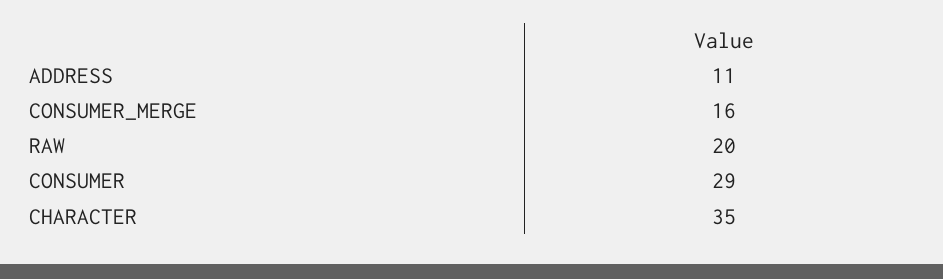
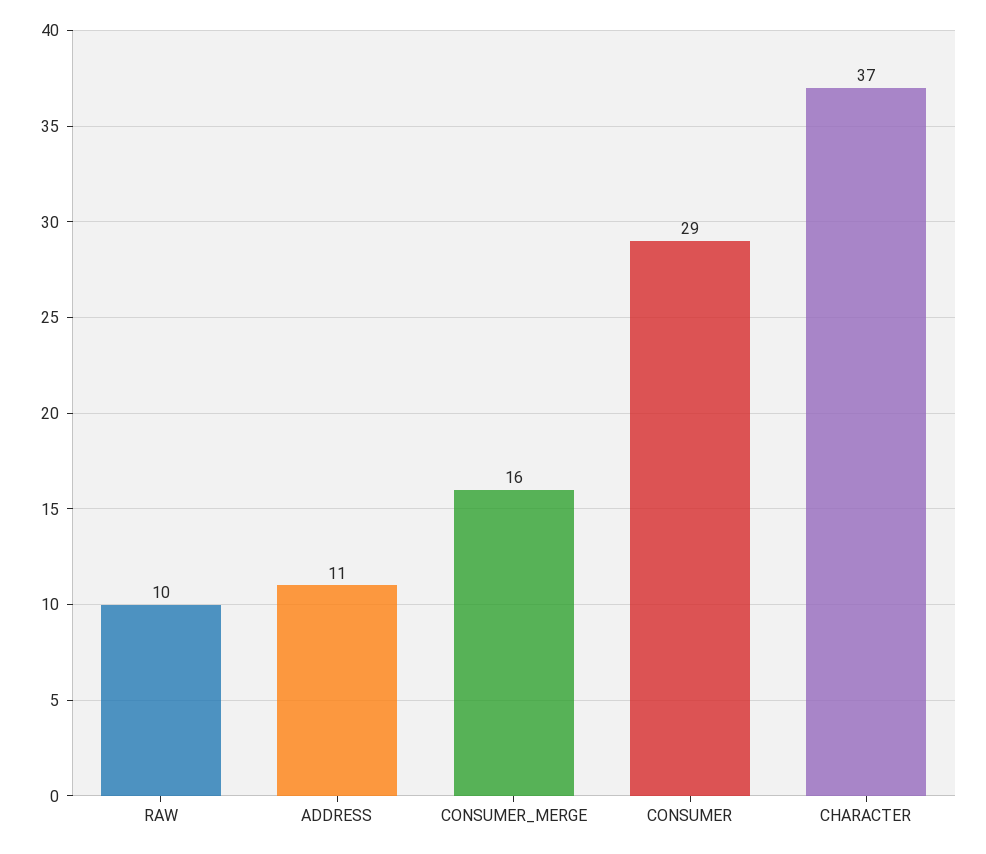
  {
    "ADDRESS": 11,
    "CONSUMER_MERGE": 16,
-   "RAW": 20,
+   "RAW": 10,
    "CONSUMER": 29,
-   "CHARACTER": 35
+   "CHARACTER": 37
  }

